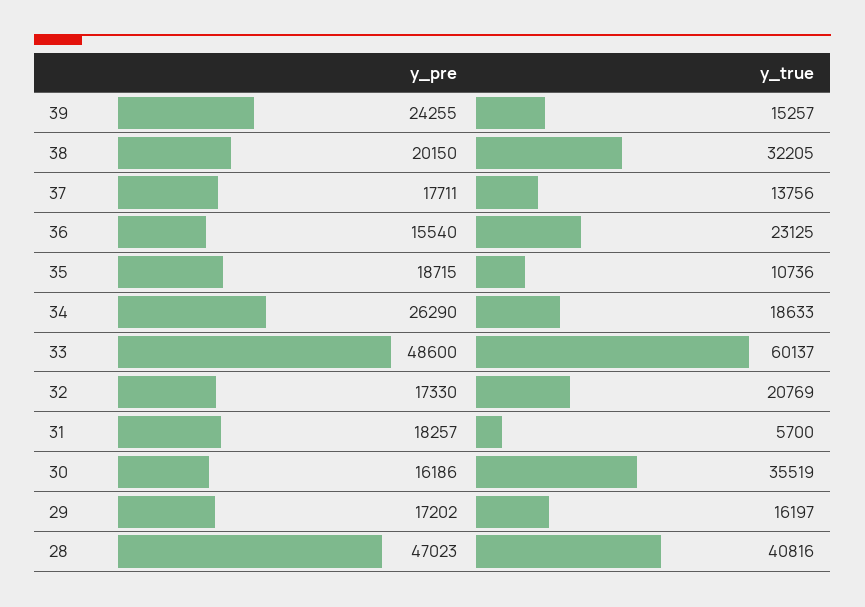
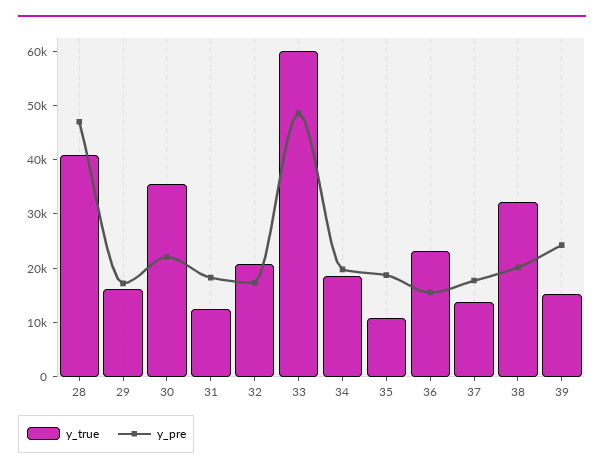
  {
    "y_pre": {
      "39": 24255,
      "38": 20150,
      "37": 17711,
      "36": 15540,
      "35": 18715,
-     "34": 26290,
+     "34": 20000,
      "33": 48600,
      "32": 17330,
      "31": 18257,
-     "30": 16186,
+     "30": 22000,
      "29": 17202,
      "28": 47023
    },
    "y_true": {
      "39": 15257,
      "38": 32205,
      "37": 13756,
      "36": 23125,
      "35": 10736,
      "34": 18633,
      "33": 60137,
      "32": 20769,
-     "31": 5700,
+     "31": 12000,
      "30": 35519,
      "29": 16197,
      "28": 40816
    }
  }

